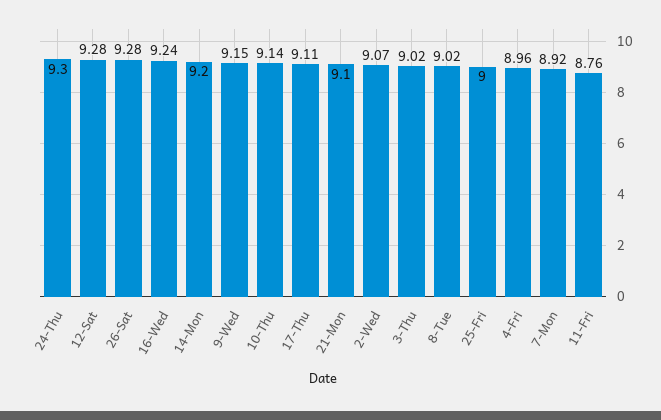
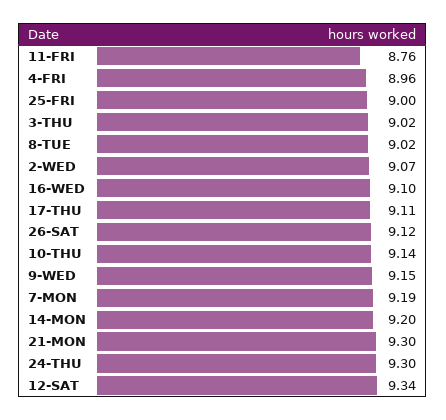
  {
    "24-Thu": 9.3,
-   "12-Sat": 9.28,
+   "12-Sat": 9.34,
-   "26-Sat": 9.28,
+   "26-Sat": 9.12,
-   "16-Wed": 9.24,
+   "16-Wed": 9.1,
    "14-Mon": 9.2,
    "9-Wed": 9.15,
    "10-Thu": 9.14,
    "17-Thu": 9.11,
-   "21-Mon": 9.1,
+   "21-Mon": 9.3,
    "2-Wed": 9.07,
    "3-Thu": 9.02,
    "8-Tue": 9.02,
    "25-Fri": 9,
    "4-Fri": 8.96,
-   "7-Mon": 8.92,
+   "7-Mon": 9.19,
    "11-Fri": 8.76
  }

